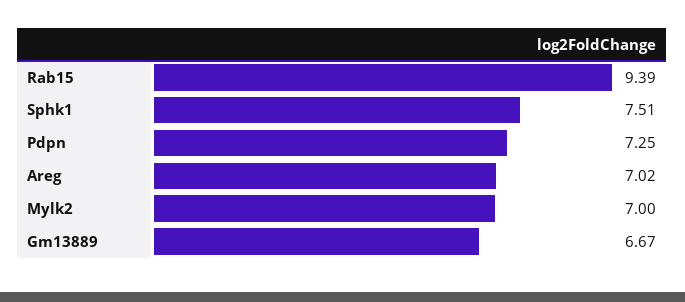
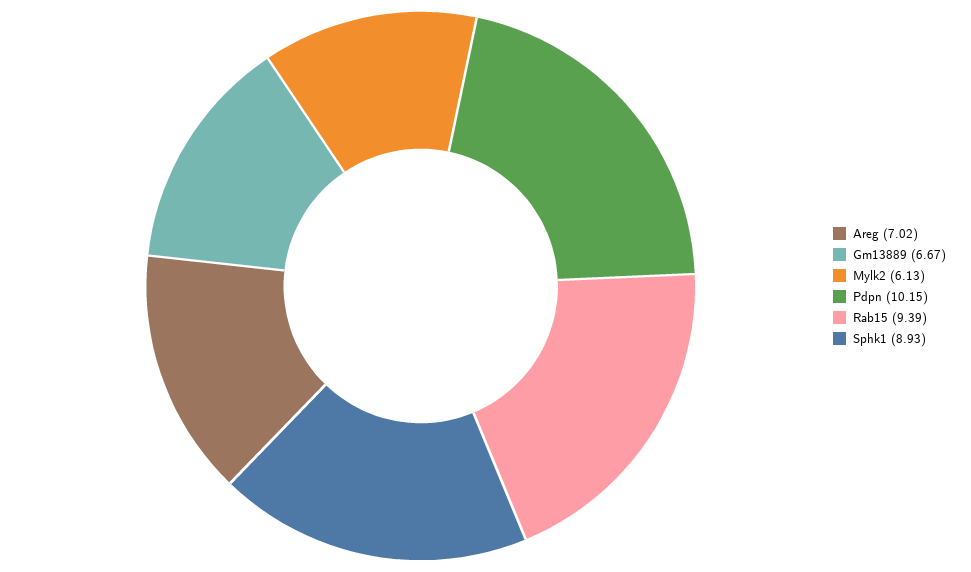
  {
    "Rab15": 9.39,
-   "Sphk1": 7.51,
+   "Sphk1": 8.93,
-   "Pdpn": 7.25,
+   "Pdpn": 10.15,
    "Areg": 7.02,
-   "Mylk2": 7,
+   "Mylk2": 6.13,
    "Gm13889": 6.67
  }

